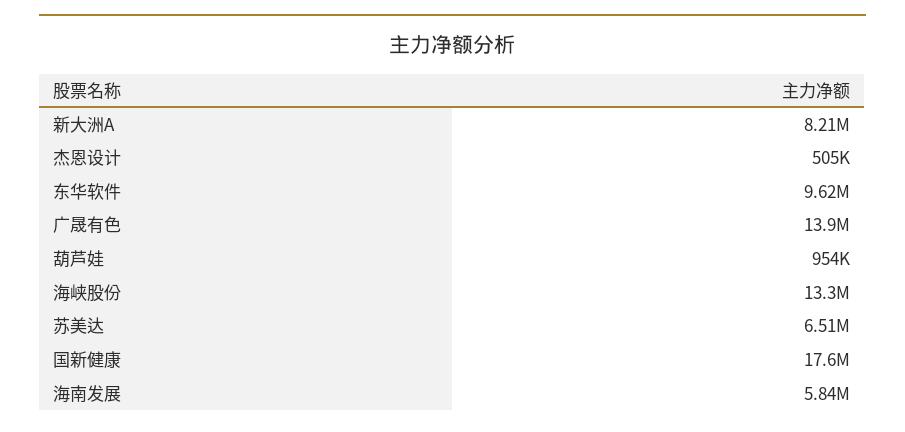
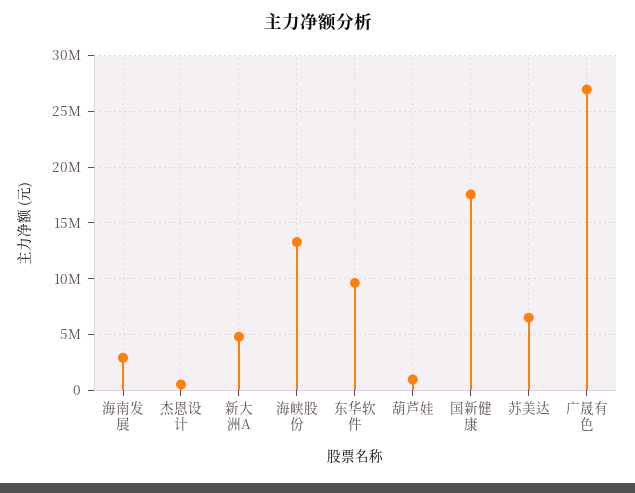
  {
-   "新大洲A": 8210000,
+   "新大洲A": 5000000,
    "杰恩设计": 505000,
    "东华软件": 9620000,
-   "广晟有色": 13900000,
+   "广晟有色": 27000000,
    "葫芦娃": 954000,
    "海峡股份": 13300000,
    "苏美达": 6510000,
    "国新健康": 17600000,
-   "海南发展": 5840000
+   "海南发展": 3000000
  }

